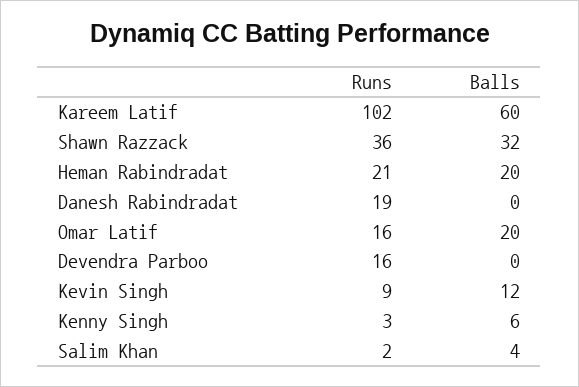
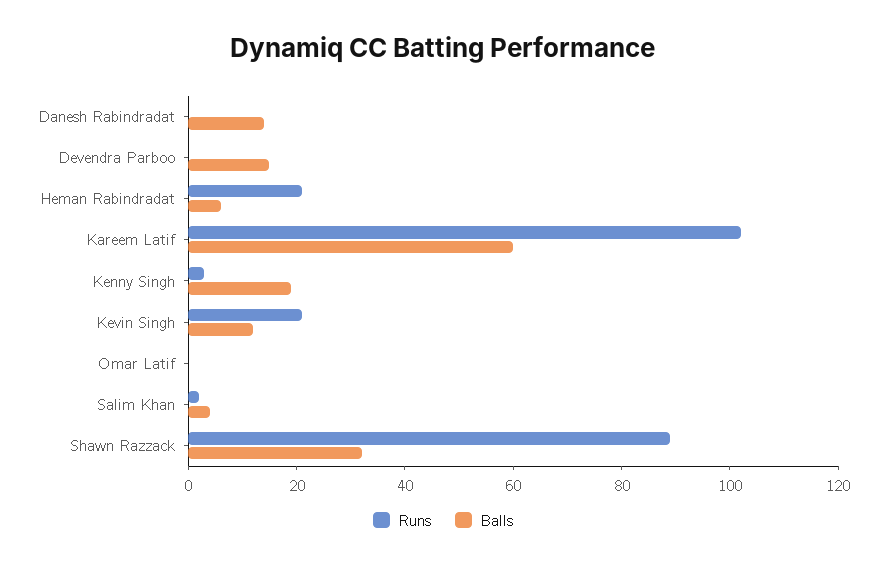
  {
    "Runs": {
      "Kareem Latif": 102,
-     "Shawn Razzack": 36,
+     "Shawn Razzack": 90,
      "Heman Rabindradat": 21,
-     "Danesh Rabindradat": 19,
+     "Danesh Rabindradat": 0,
-     "Omar Latif": 16,
+     "Omar Latif": 0,
-     "Devendra Parboo": 16,
+     "Devendra Parboo": 0,
-     "Kevin Singh": 9,
+     "Kevin Singh": 20,
      "Kenny Singh": 3,
      "Salim Khan": 2
    },
    "Balls": {
      "Kareem Latif": 60,
      "Shawn Razzack": 32,
-     "Heman Rabindradat": 20,
+     "Heman Rabindradat": 5,
-     "Danesh Rabindradat": 0,
+     "Danesh Rabindradat": 15,
-     "Omar Latif": 20,
+     "Omar Latif": 0,
-     "Devendra Parboo": 0,
+     "Devendra Parboo": 15,
      "Kevin Singh": 12,
-     "Kenny Singh": 6,
+     "Kenny Singh": 20,
      "Salim Khan": 4
    }
  }

